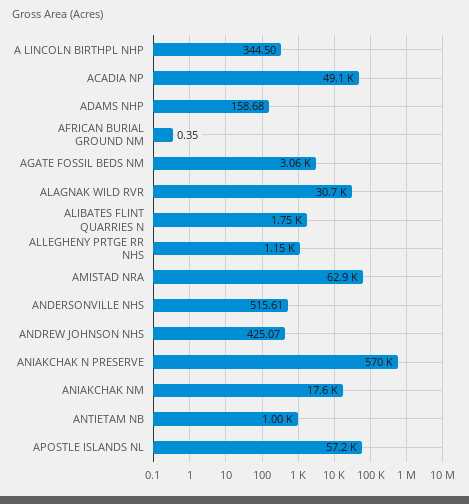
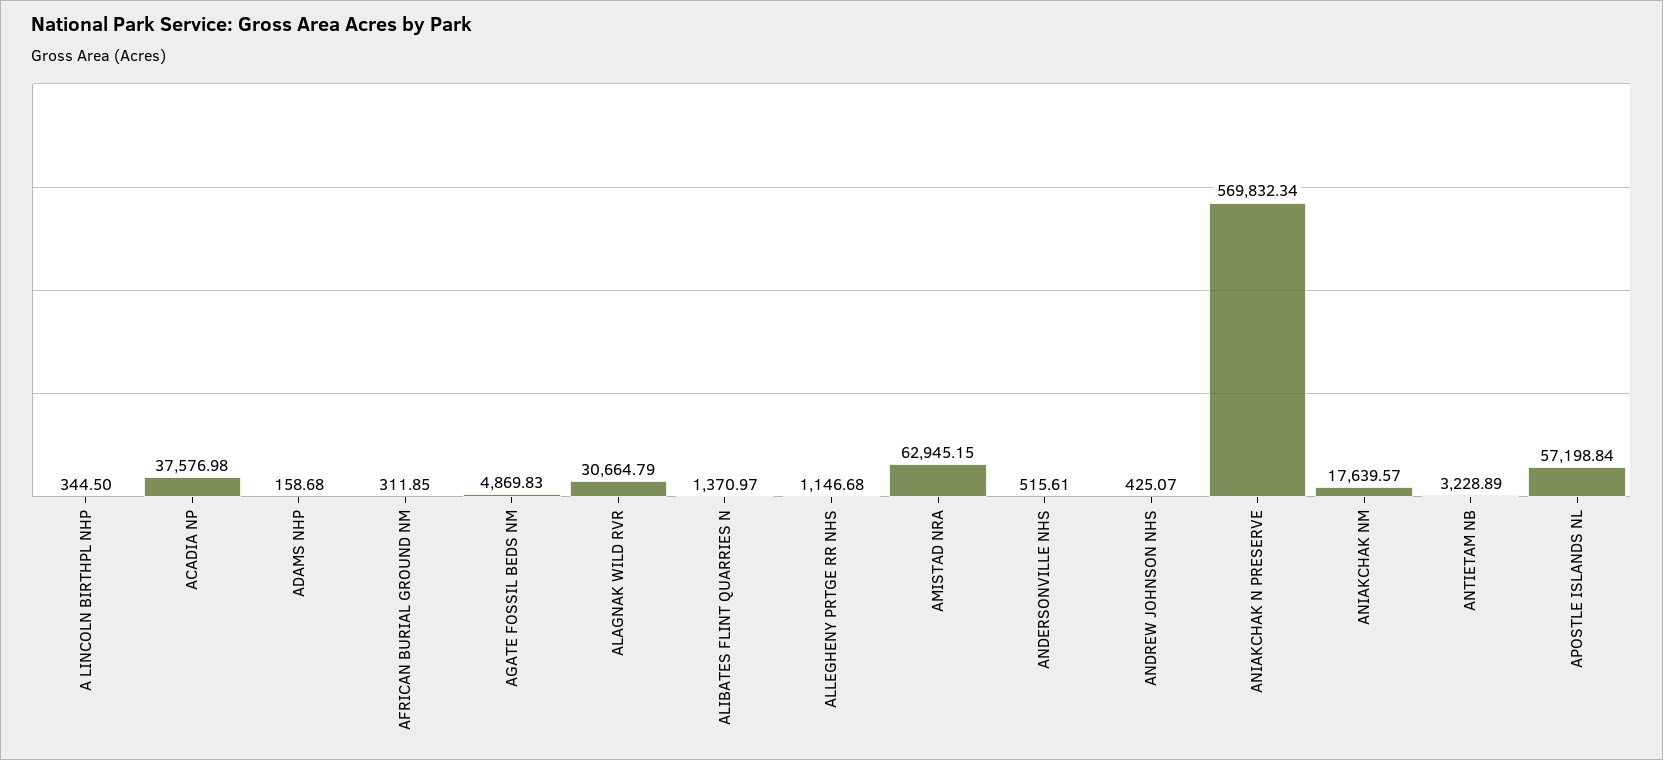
  {
    "A LINCOLN BIRTHPL NHP": 344.5,
-   "ACADIA NP": 49100,
+   "ACADIA NP": 37576.98,
    "ADAMS NHP": 158.68,
-   "AFRICAN BURIAL GROUND NM": 0.35,
+   "AFRICAN BURIAL GROUND NM": 311.85,
-   "AGATE FOSSIL BEDS NM": 3060,
+   "AGATE FOSSIL BEDS NM": 4869.83,
    "ALAGNAK WILD RVR": 30664.79,
-   "ALIBATES FLINT QUARRIES N": 1750,
+   "ALIBATES FLINT QUARRIES N": 1370.97,
    "ALLEGHENY PRTGE RR NHS": 1146.68,
    "AMISTAD NRA": 62945.15,
    "ANDERSONVILLE NHS": 515.61,
    "ANDREW JOHNSON NHS": 425.07,
    "ANIAKCHAK N PRESERVE": 569832.34,
    "ANIAKCHAK NM": 17639.57,
-   "ANTIETAM NB": 1000,
+   "ANTIETAM NB": 3228.89,
    "APOSTLE ISLANDS NL": 57198.84
  }

